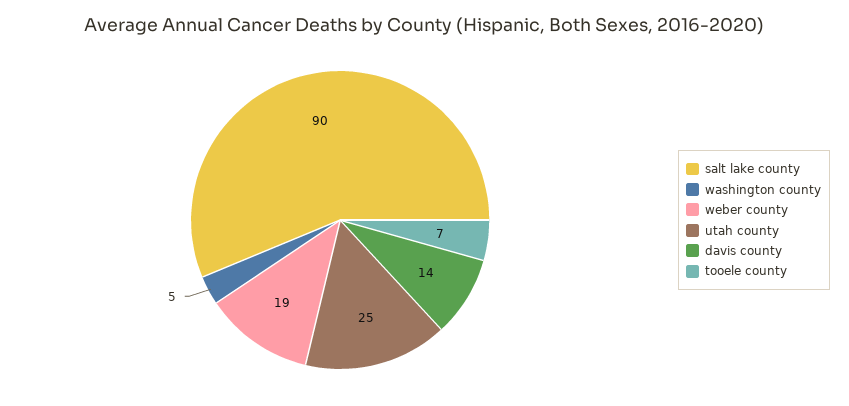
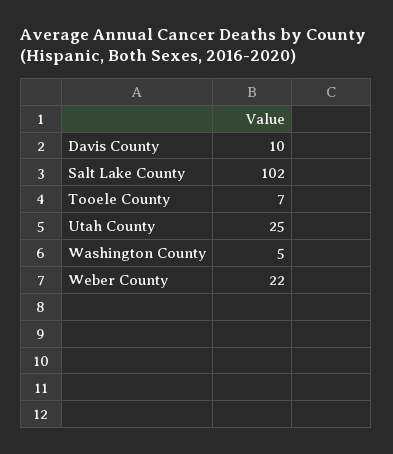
  {
-   "salt lake county": 90,
+   "salt lake county": 102,
    "washington county": 5,
-   "weber county": 19,
+   "weber county": 22,
    "utah county": 25,
-   "davis county": 14,
+   "davis county": 10,
    "tooele county": 7
  }

